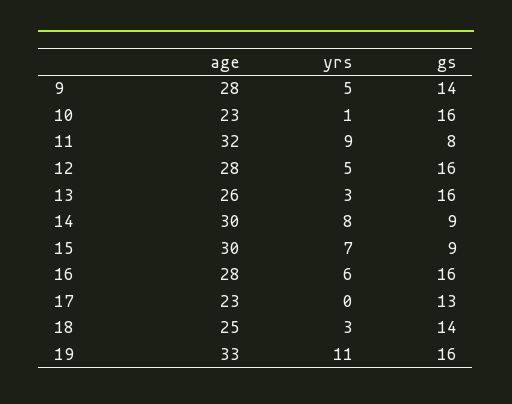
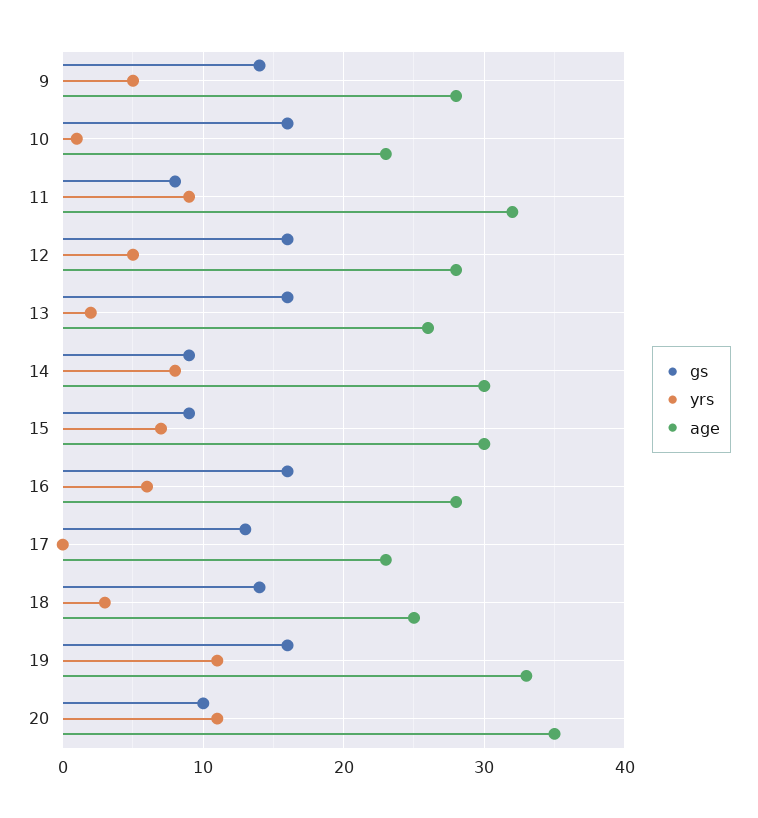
  {
    "age": {
      "9": 28,
      "10": 23,
      "11": 32,
      "12": 28,
      "13": 26,
      "14": 30,
      "15": 30,
      "16": 28,
      "17": 23,
      "18": 25,
-     "19": 33
+     "19": 33,
+     "20": 35
    },
    "yrs": {
      "9": 5,
      "10": 1,
      "11": 9,
      "12": 5,
-     "13": 3,
+     "13": 2,
      "14": 8,
      "15": 7,
      "16": 6,
      "17": 0,
      "18": 3,
-     "19": 11
+     "19": 11,
+     "20": 11
    },
    "gs": {
      "9": 14,
      "10": 16,
      "11": 8,
      "12": 16,
      "13": 16,
      "14": 9,
      "15": 9,
      "16": 16,
      "17": 13,
      "18": 14,
-     "19": 16
+     "19": 16,
+     "20": 10
    }
  }

